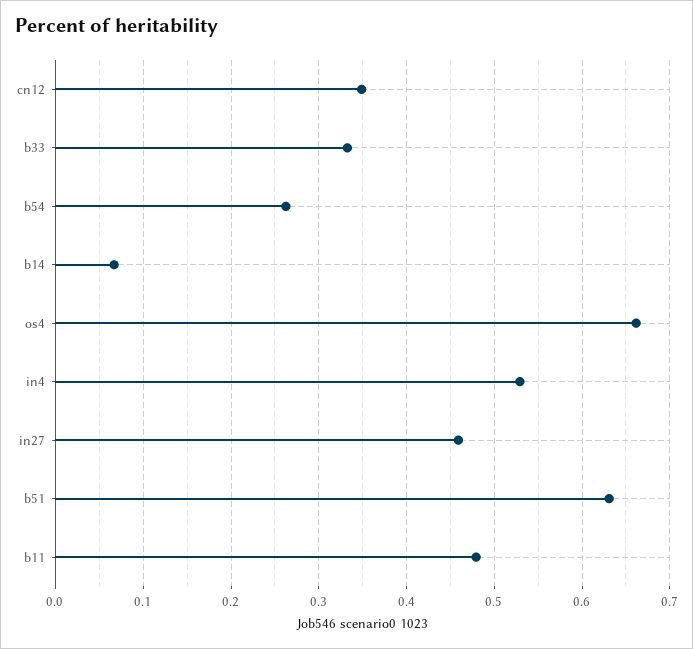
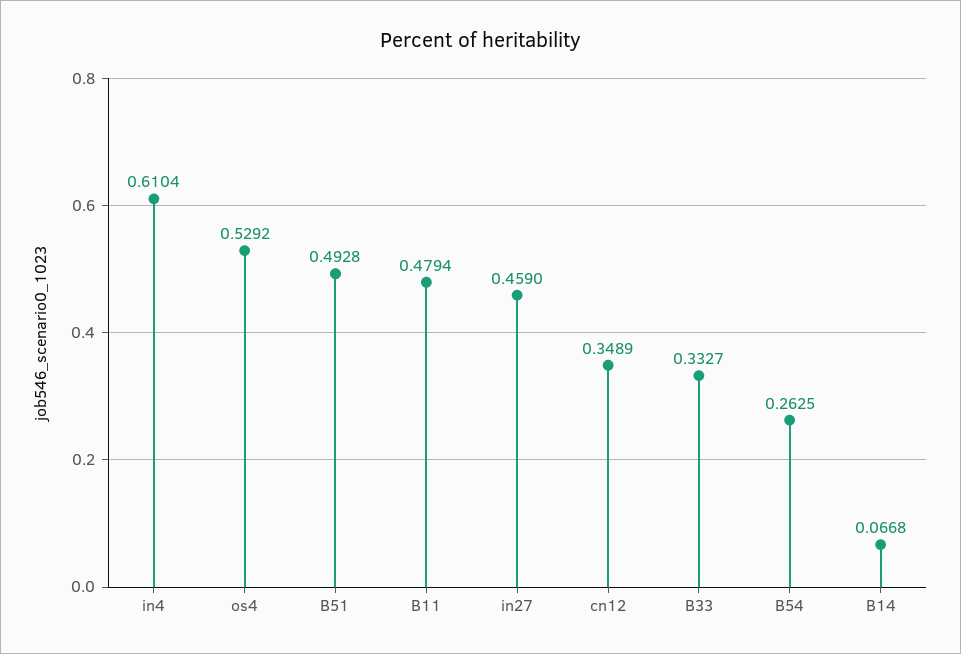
  {
    "cn12": 0.3489,
    "b33": 0.3327,
    "b54": 0.2625,
    "b14": 0.0668,
-   "os4": 0.66,
+   "os4": 0.5292,
-   "in4": 0.53,
+   "in4": 0.6104,
    "in27": 0.459,
-   "b51": 0.63,
+   "b51": 0.4928,
    "b11": 0.4794
  }

